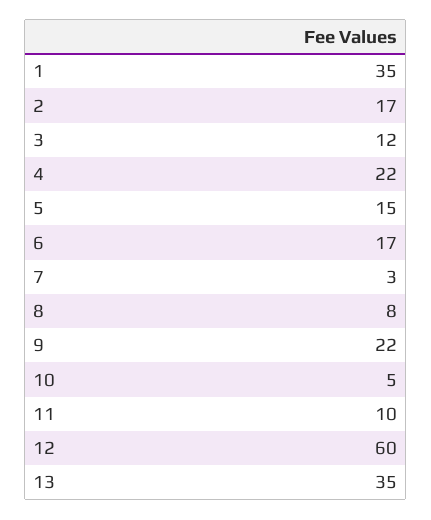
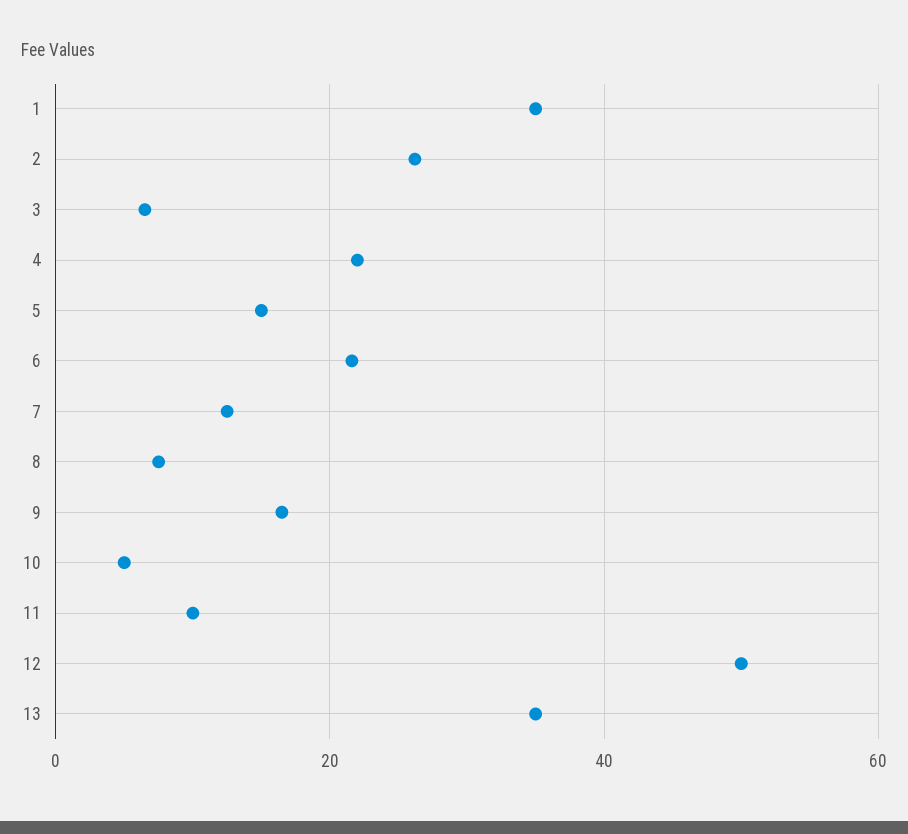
  {
    "1": 35,
-   "2": 17,
+   "2": 26,
-   "3": 12,
+   "3": 6,
    "4": 22,
    "5": 15,
-   "6": 17,
+   "6": 22,
-   "7": 3,
+   "7": 12,
    "8": 8,
-   "9": 22,
+   "9": 16,
    "10": 5,
    "11": 10,
-   "12": 60,
+   "12": 50,
    "13": 35
  }

